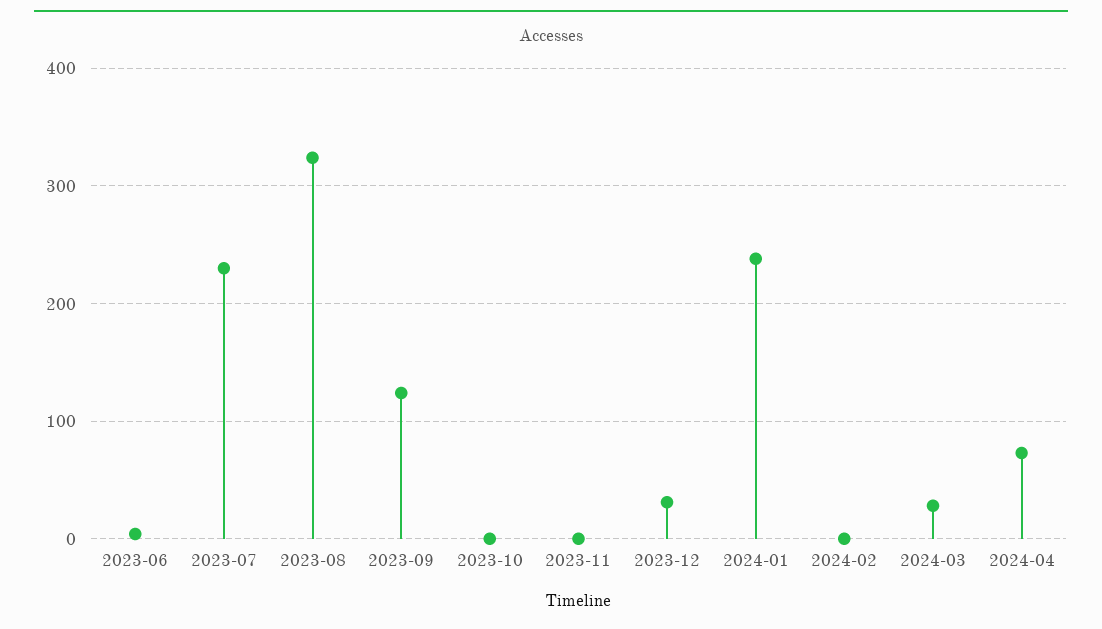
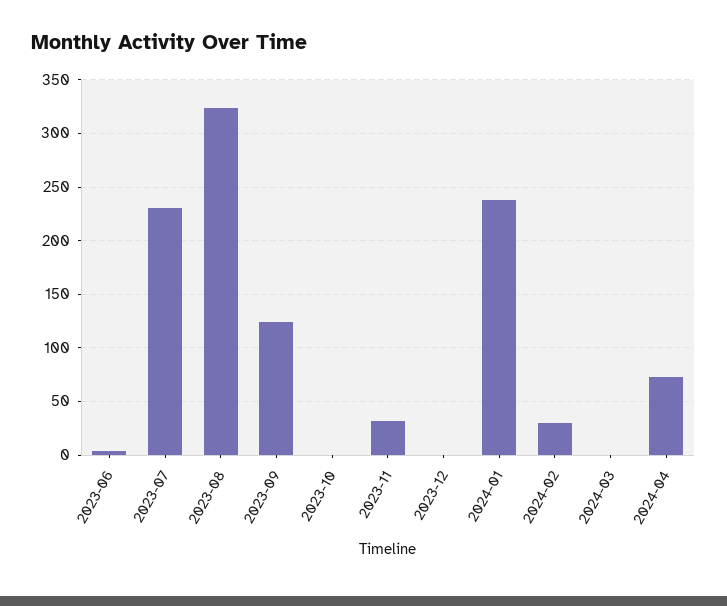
  {
    "2023-06": 0,
    "2023-07": 230,
    "2023-08": 320,
    "2023-09": 120,
    "2023-10": 0,
-   "2023-11": 0,
+   "2023-11": 30,
-   "2023-12": 30,
+   "2023-12": 0,
    "2024-01": 240,
-   "2024-02": 0,
+   "2024-02": 30,
-   "2024-03": 30,
+   "2024-03": 0,
    "2024-04": 70
  }

